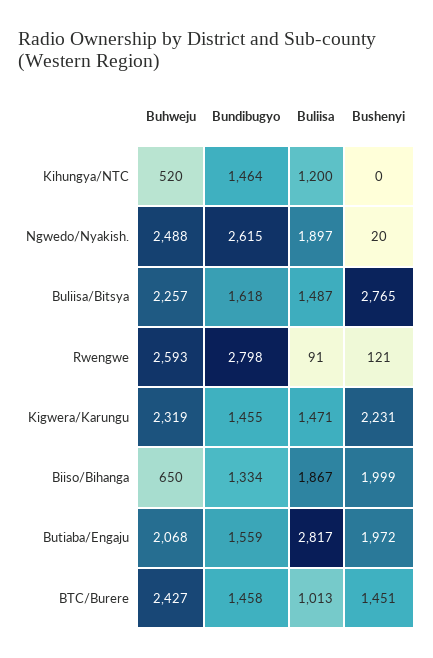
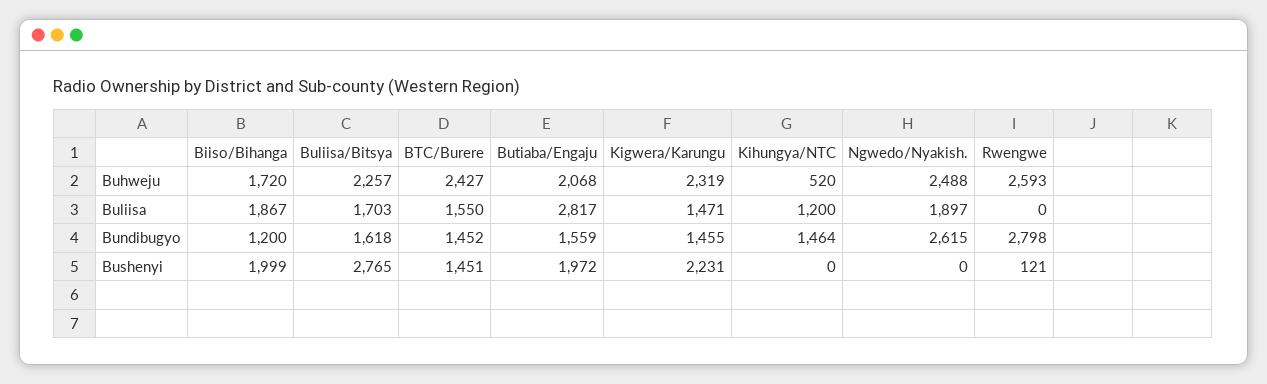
  {
    "Buhweju": {
      "Kihungya/NTC": 520,
      "Ngwedo/Nyakish.": 2488,
      "Buliisa/Bitsya": 2257,
      "Rwengwe": 2593,
      "Kigwera/Karungu": 2319,
-     "Biiso/Bihanga": 650,
+     "Biiso/Bihanga": 1720,
      "Butiaba/Engaju": 2068,
      "BTC/Burere": 2427
    },
    "Bundibugyo": {
      "Kihungya/NTC": 1464,
      "Ngwedo/Nyakish.": 2615,
      "Buliisa/Bitsya": 1618,
      "Rwengwe": 2798,
      "Kigwera/Karungu": 1455,
-     "Biiso/Bihanga": 1334,
+     "Biiso/Bihanga": 1200,
      "Butiaba/Engaju": 1559,
-     "BTC/Burere": 1458
+     "BTC/Burere": 1452
    },
    "Buliisa": {
      "Kihungya/NTC": 1200,
      "Ngwedo/Nyakish.": 1897,
-     "Buliisa/Bitsya": 1487,
+     "Buliisa/Bitsya": 1703,
-     "Rwengwe": 91,
+     "Rwengwe": 0,
      "Kigwera/Karungu": 1471,
      "Biiso/Bihanga": 1867,
      "Butiaba/Engaju": 2817,
-     "BTC/Burere": 1013
+     "BTC/Burere": 1550
    },
    "Bushenyi": {
      "Kihungya/NTC": 0,
-     "Ngwedo/Nyakish.": 20,
+     "Ngwedo/Nyakish.": 0,
      "Buliisa/Bitsya": 2765,
      "Rwengwe": 121,
      "Kigwera/Karungu": 2231,
      "Biiso/Bihanga": 1999,
      "Butiaba/Engaju": 1972,
      "BTC/Burere": 1451
    }
  }

